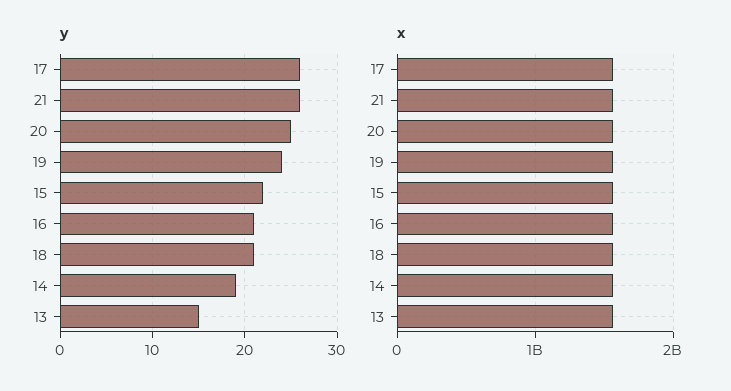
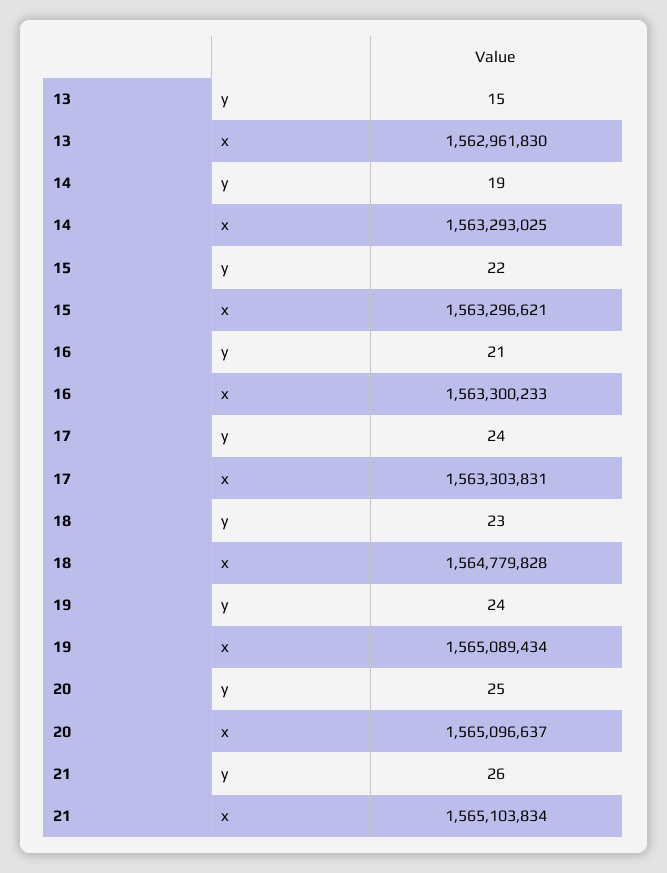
  {
    "y": {
-     "17": 26,
+     "17": 24,
      "21": 26,
      "20": 25,
      "19": 24,
      "15": 22,
      "16": 21,
-     "18": 21,
+     "18": 23,
      "14": 19,
      "13": 15
    },
    "x": {
      "17": 1563303831,
      "21": 1565103834,
      "20": 1565096637,
      "19": 1565089434,
      "15": 1563296621,
      "16": 1563300233,
      "18": 1564779828,
      "14": 1563293025,
      "13": 1562961830
    }
  }

